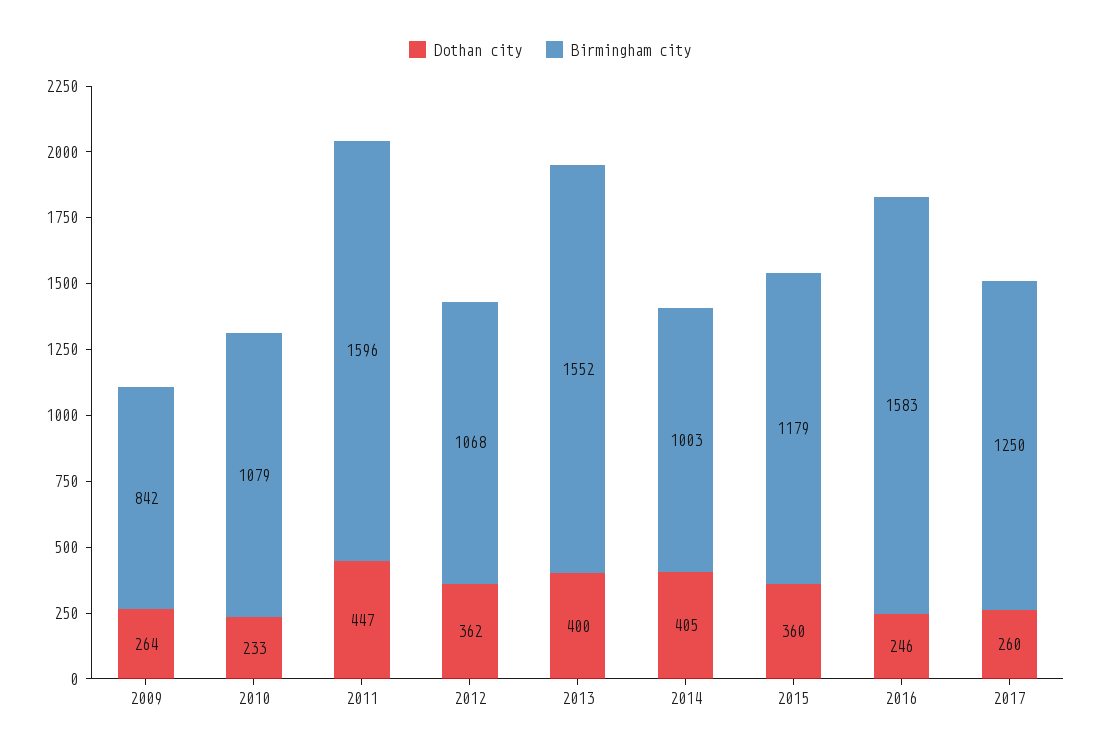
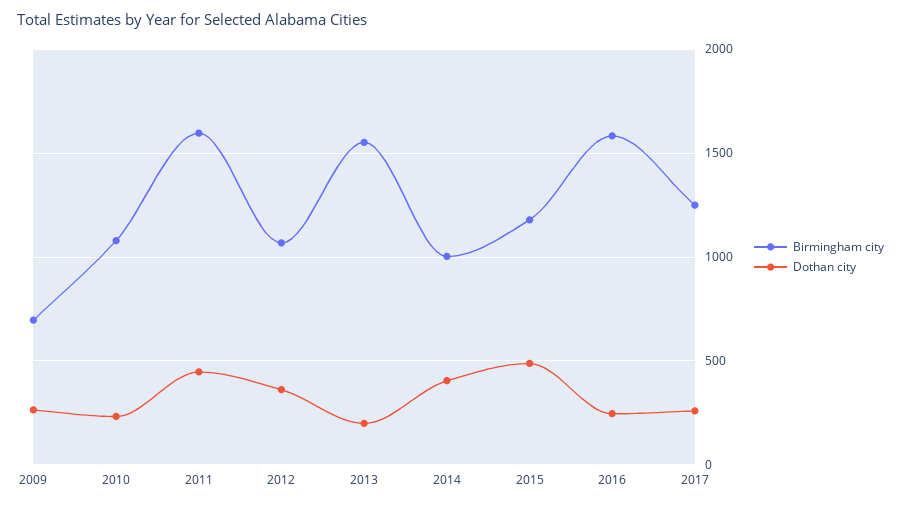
  {
    "Dothan city": {
      "2009": 264,
      "2010": 233,
      "2011": 447,
      "2012": 362,
-     "2013": 400,
+     "2013": 200,
      "2014": 405,
-     "2015": 360,
+     "2015": 500,
      "2016": 246,
      "2017": 260
    },
    "Birmingham city": {
-     "2009": 842,
+     "2009": 700,
      "2010": 1079,
      "2011": 1596,
      "2012": 1068,
      "2013": 1552,
      "2014": 1003,
      "2015": 1179,
      "2016": 1583,
      "2017": 1250
    }
  }

